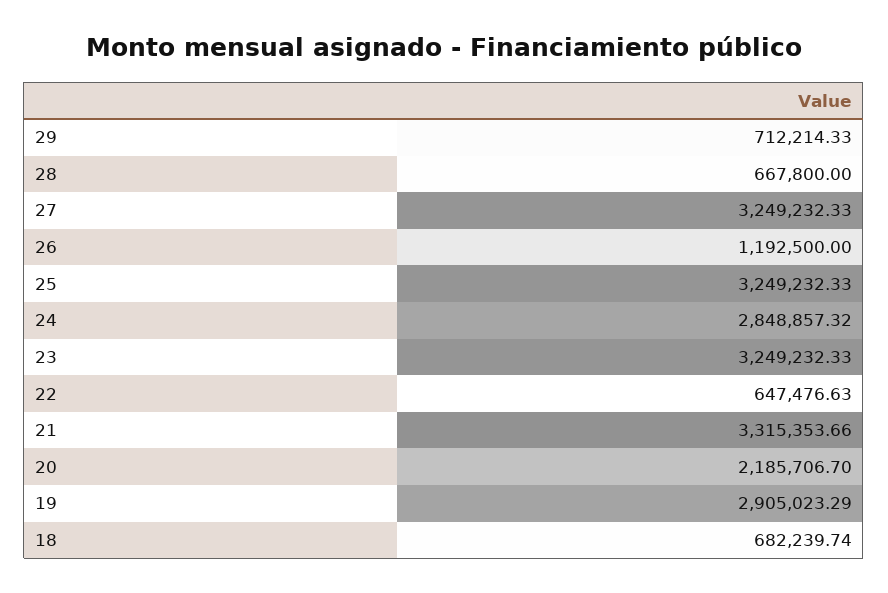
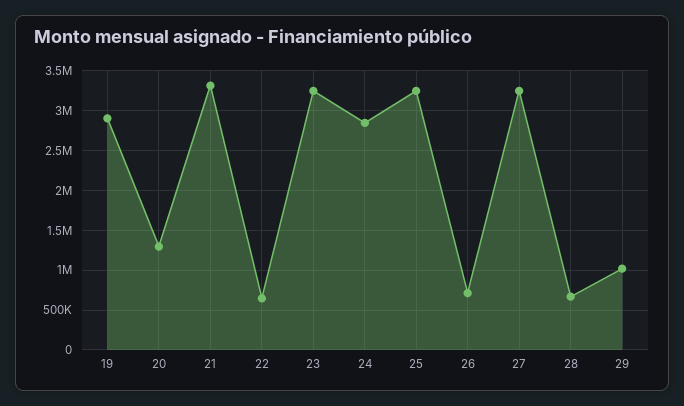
  {
-   "29": 712214.33,
+   "29": 1000000,
    "28": 667800,
    "27": 3249232.33,
-   "26": 1192500,
+   "26": 700000,
    "25": 3249232.33,
    "24": 2848857.32,
    "23": 3249232.33,
    "22": 647476.63,
    "21": 3315353.66,
-   "20": 2185706.7,
+   "20": 1300000,
-   "19": 2905023.29,
+   "19": 2905023.29
-   "18": 682239.74
  }

